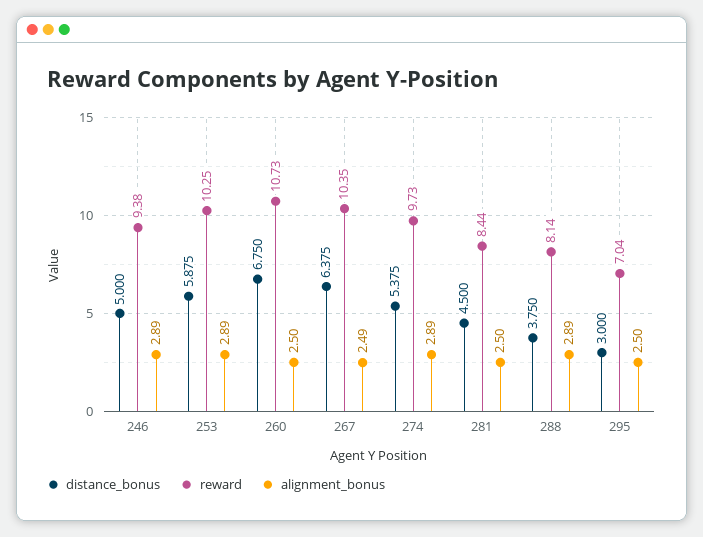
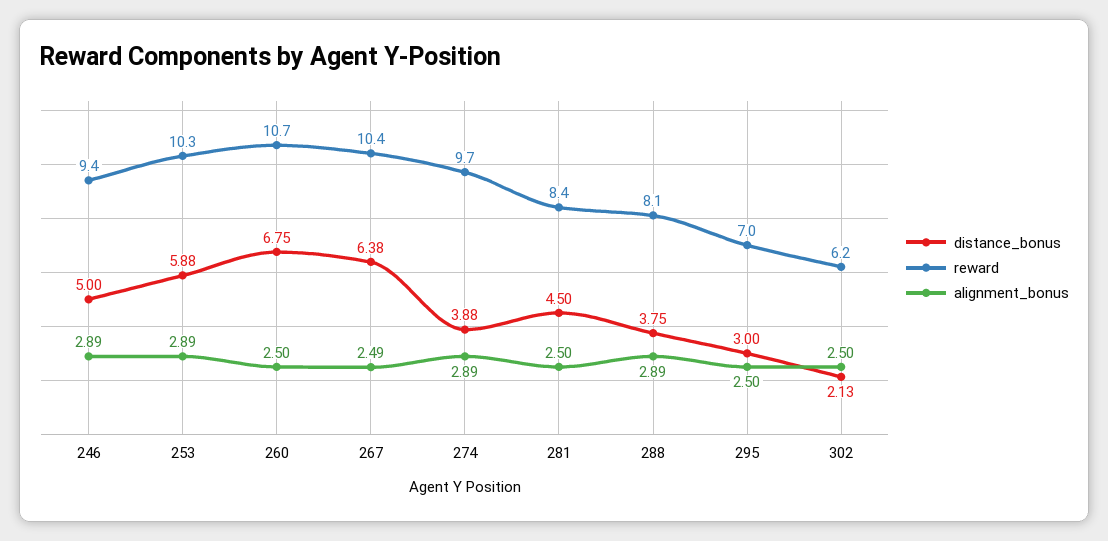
  {
    "distance_bonus": {
      "246": 5,
      "253": 5.875,
      "260": 6.75,
      "267": 6.375,
-     "274": 5.375,
+     "274": 3.88,
      "281": 4.5,
      "288": 3.75,
-     "295": 3
+     "295": 3,
+     "302": 2.13
    },
    "reward": {
      "246": 9.38,
      "253": 10.25,
      "260": 10.73,
      "267": 10.35,
      "274": 9.73,
      "281": 8.44,
      "288": 8.14,
-     "295": 7.04
+     "295": 7.04,
+     "302": 6.2
    },
    "alignment_bonus": {
      "246": 2.89,
      "253": 2.89,
      "260": 2.5,
      "267": 2.49,
      "274": 2.89,
      "281": 2.5,
      "288": 2.89,
-     "295": 2.5
+     "295": 2.5,
+     "302": 2.5
    }
  }

